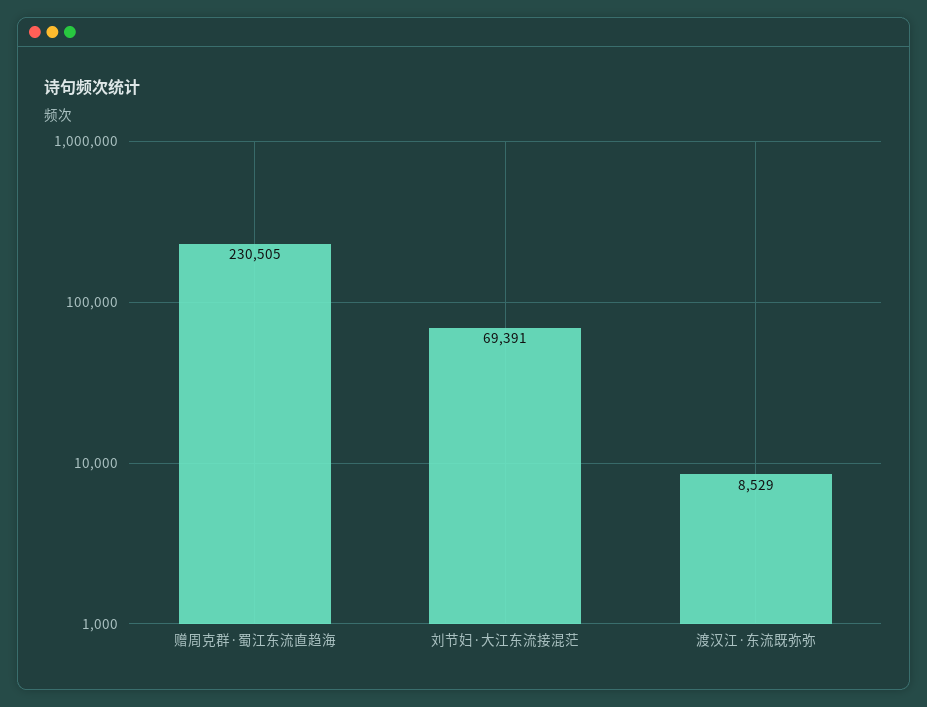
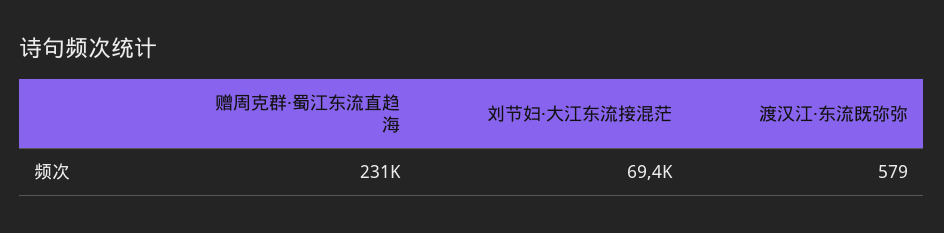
  {
    "赠周克群·蜀江东流直趋海": 230505,
    "刘节妇·大江东流接混茫": 69391,
-   "渡汉江·东流既弥弥": 8529
+   "渡汉江·东流既弥弥": 579
  }

